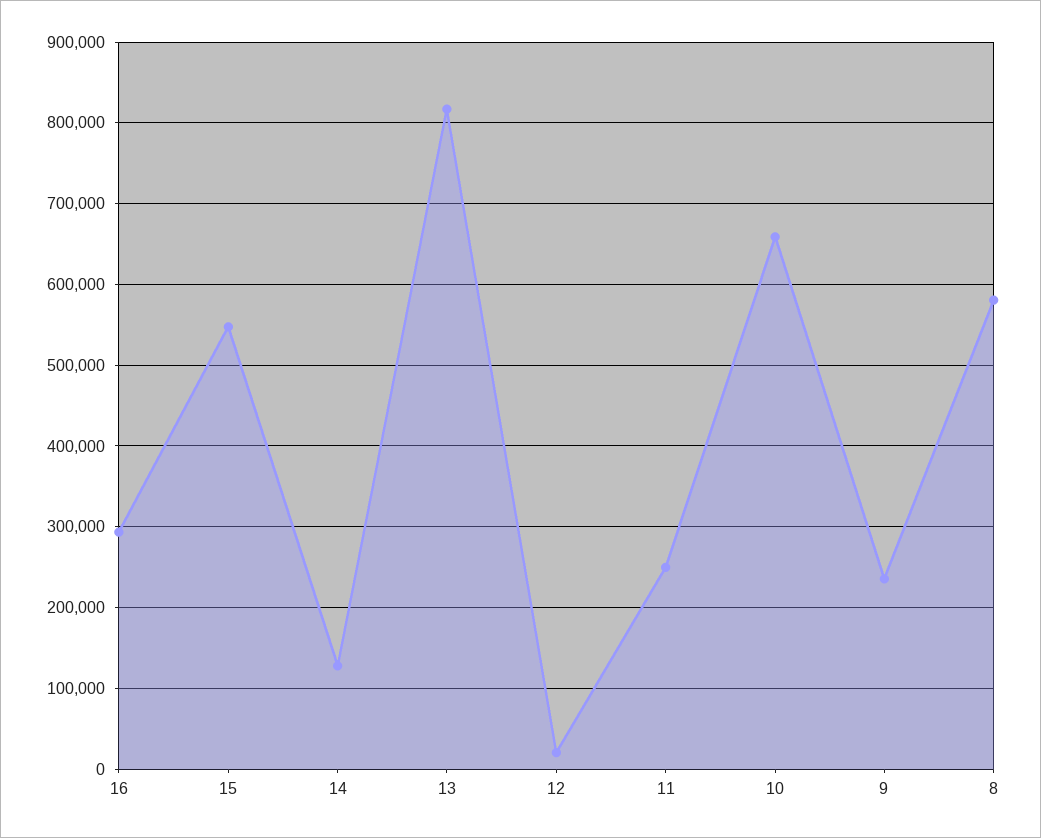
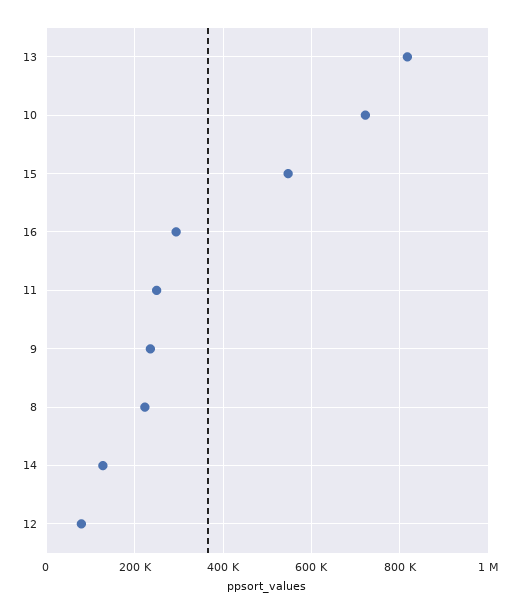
  {
    "16": 290000,
    "15": 550000,
    "14": 130000,
    "13": 820000,
-   "12": 20000,
+   "12": 80000,
    "11": 250000,
-   "10": 660000,
+   "10": 720000,
    "9": 240000,
-   "8": 580000
+   "8": 220000
  }

